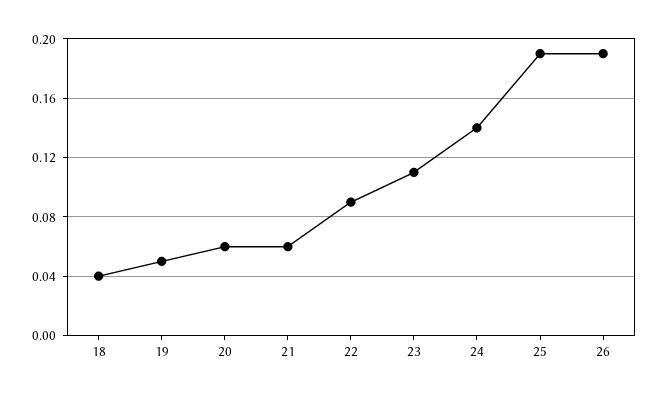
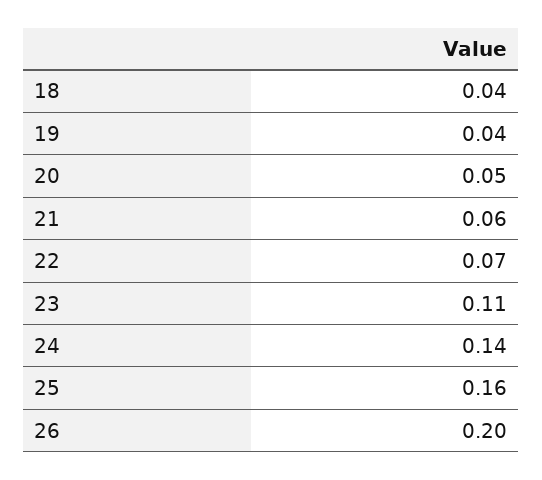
  {
    "18": 0.04,
-   "19": 0.05,
+   "19": 0.04,
-   "20": 0.06,
+   "20": 0.05,
    "21": 0.06,
-   "22": 0.09,
+   "22": 0.07,
    "23": 0.11,
    "24": 0.14,
-   "25": 0.19,
+   "25": 0.16,
-   "26": 0.19
+   "26": 0.2
  }

